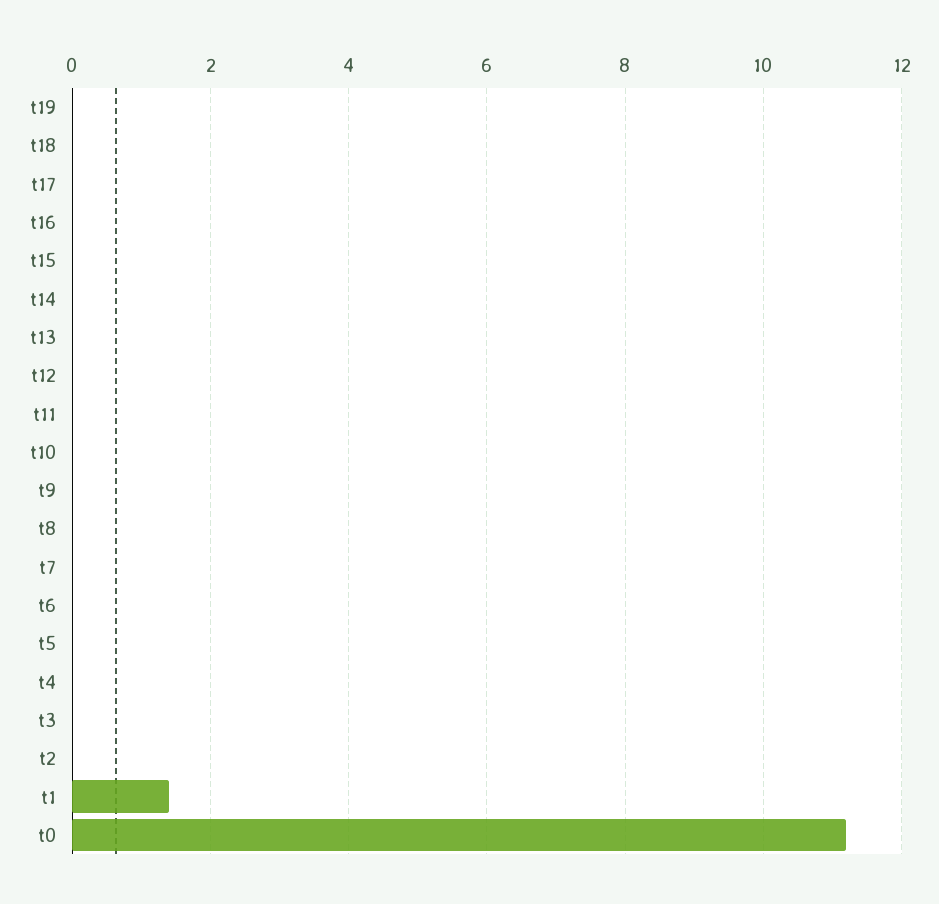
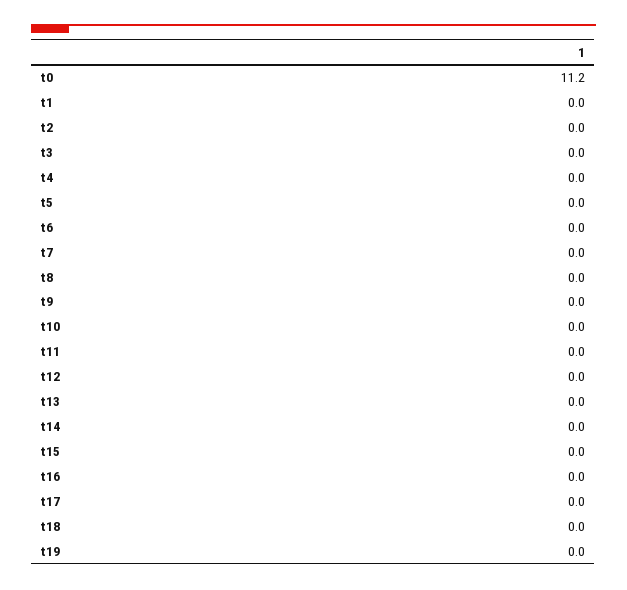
  {
    "t19": 0,
    "t18": 0,
    "t17": 0,
    "t16": 0,
    "t15": 0,
    "t14": 0,
    "t13": 0,
    "t12": 0,
    "t11": 0,
    "t10": 0,
    "t9": 0,
    "t8": 0,
    "t7": 0,
    "t6": 0,
    "t5": 0,
    "t4": 0,
    "t3": 0,
    "t2": 0,
-   "t1": 1.5,
+   "t1": 0,
    "t0": 11.2
  }

